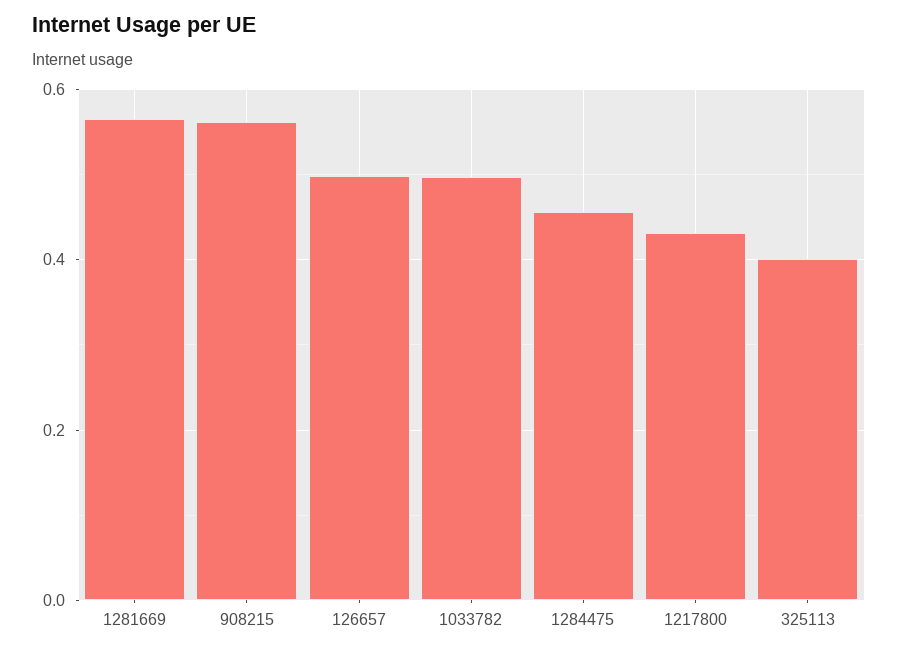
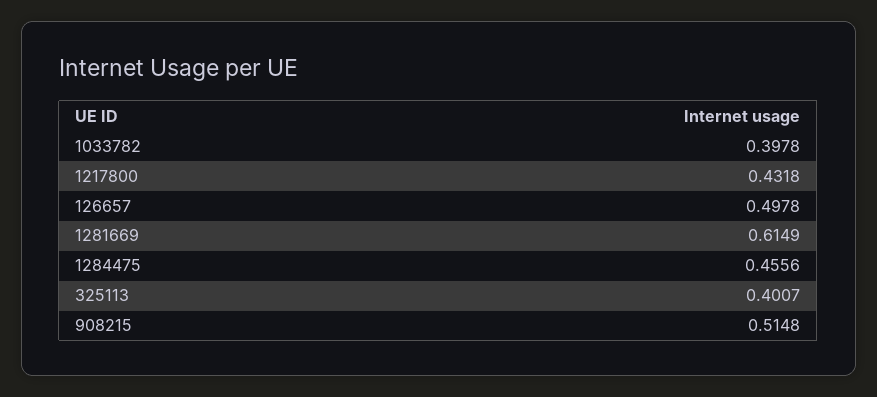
  {
-   "1281669": 0.56,
+   "1281669": 0.6149,
-   "908215": 0.56,
+   "908215": 0.5148,
    "126657": 0.4978,
-   "1033782": 0.5,
+   "1033782": 0.3978,
    "1284475": 0.4556,
    "1217800": 0.4318,
    "325113": 0.4007
  }

